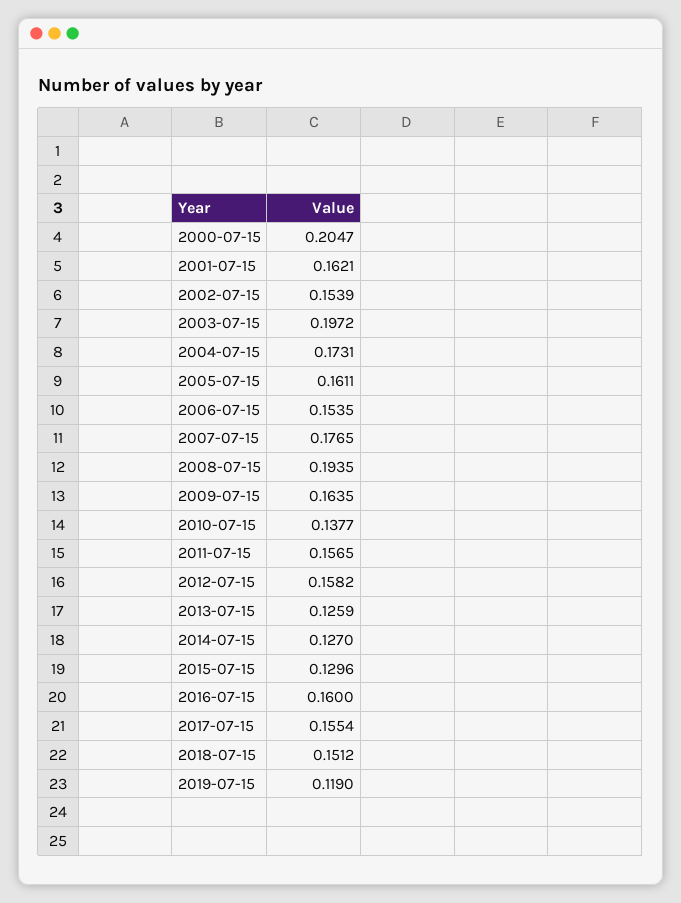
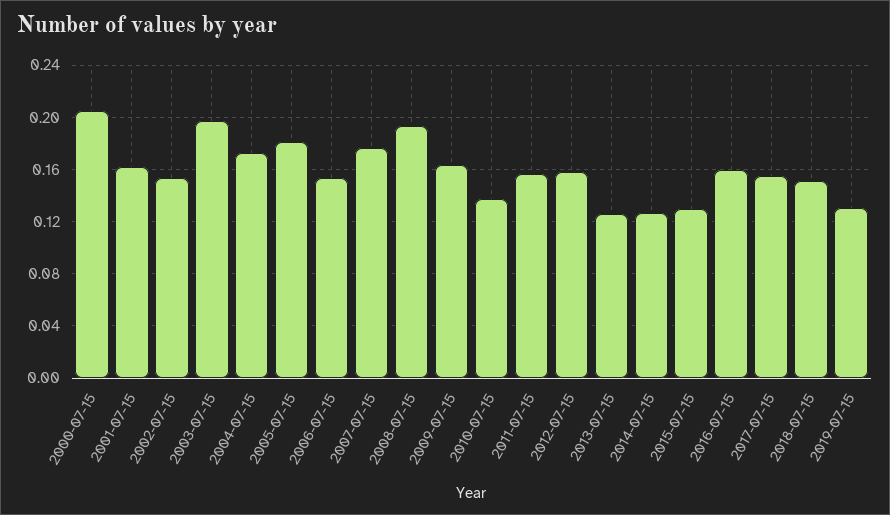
  {
    "2000-07-15": 0.2047,
    "2001-07-15": 0.1621,
    "2002-07-15": 0.1539,
    "2003-07-15": 0.1972,
    "2004-07-15": 0.1731,
-   "2005-07-15": 0.1611,
+   "2005-07-15": 0.18,
    "2006-07-15": 0.1535,
    "2007-07-15": 0.1765,
    "2008-07-15": 0.1935,
    "2009-07-15": 0.1635,
    "2010-07-15": 0.1377,
    "2011-07-15": 0.1565,
    "2012-07-15": 0.1582,
    "2013-07-15": 0.1259,
    "2014-07-15": 0.127,
    "2015-07-15": 0.1296,
    "2016-07-15": 0.16,
    "2017-07-15": 0.1554,
    "2018-07-15": 0.1512,
-   "2019-07-15": 0.119
+   "2019-07-15": 0.13
  }

